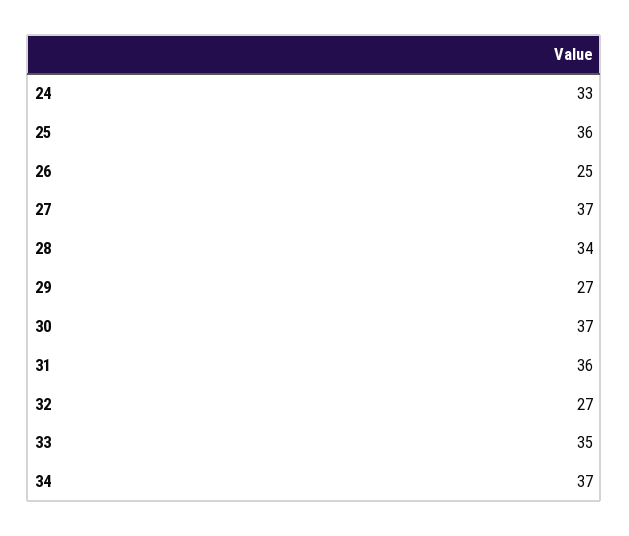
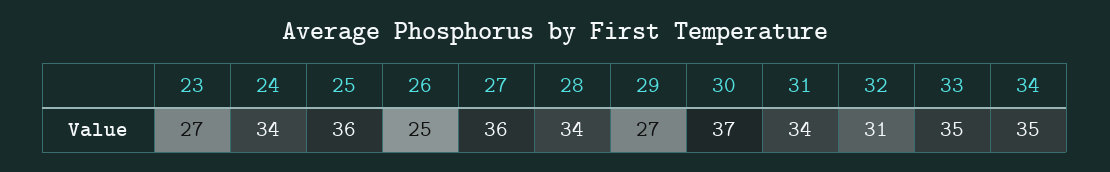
  {
-   "24": 33,
+   "24": 34,
    "25": 36,
    "26": 25,
-   "27": 37,
+   "27": 36,
    "28": 34,
    "29": 27,
    "30": 37,
-   "31": 36,
+   "31": 34,
-   "32": 27,
+   "32": 31,
    "33": 35,
-   "34": 37
+   "34": 35,
+   "23": 27
  }

